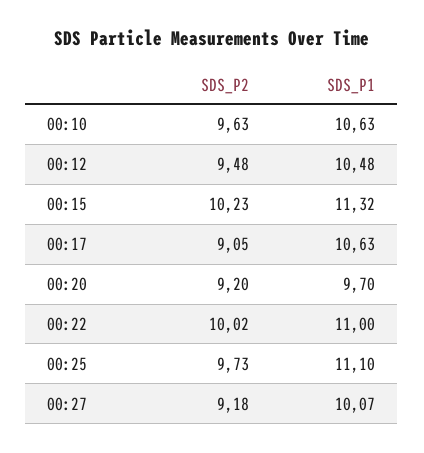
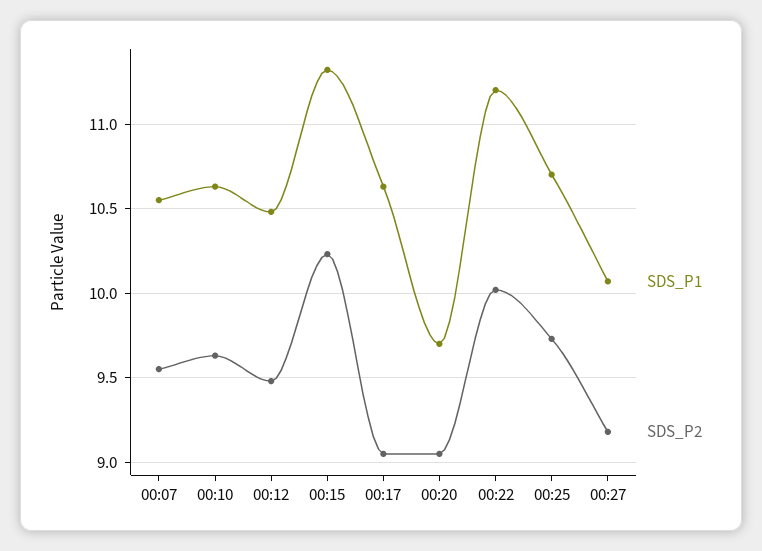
  {
    "SDS_P2": {
      "00:10": 9.63,
      "00:12": 9.48,
      "00:15": 10.23,
      "00:17": 9.05,
-     "00:20": 9.2,
+     "00:20": 9.05,
      "00:22": 10.02,
      "00:25": 9.73,
-     "00:27": 9.18
+     "00:27": 9.18,
+     "00:07": 9.55
    },
    "SDS_P1": {
      "00:10": 10.63,
      "00:12": 10.48,
      "00:15": 11.32,
      "00:17": 10.63,
      "00:20": 9.7,
-     "00:22": 11,
+     "00:22": 11.2,
-     "00:25": 11.1,
+     "00:25": 10.7,
-     "00:27": 10.07
+     "00:27": 10.07,
+     "00:07": 10.55
    }
  }

